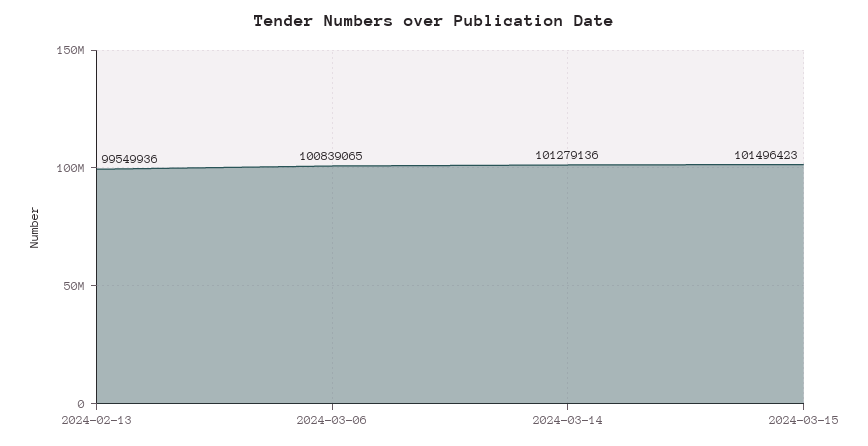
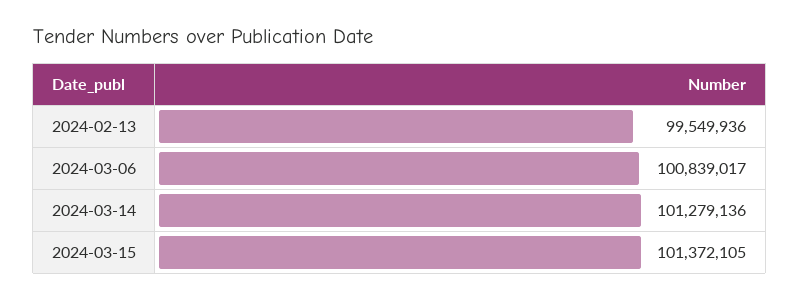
  {
    "2024-02-13": 99549936,
-   "2024-03-06": 100839065,
+   "2024-03-06": 100839017,
    "2024-03-14": 101279136,
-   "2024-03-15": 101496423
+   "2024-03-15": 101372105
  }

